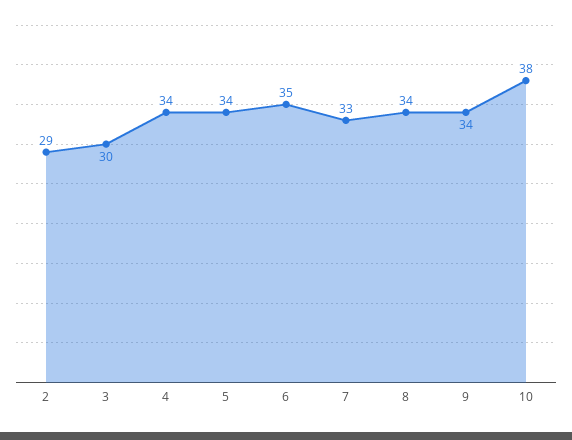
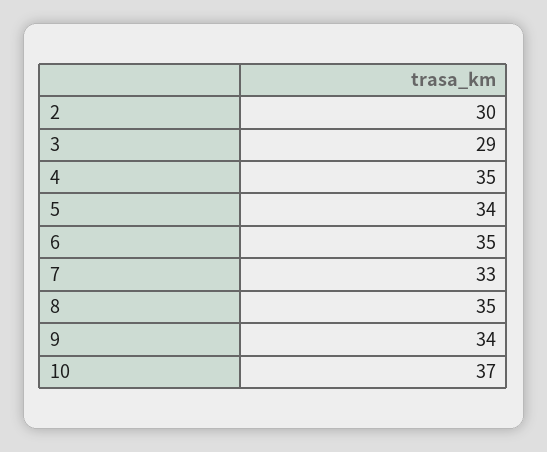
  {
-   "2": 29,
+   "2": 30,
-   "3": 30,
+   "3": 29,
-   "4": 34,
+   "4": 35,
    "5": 34,
    "6": 35,
    "7": 33,
-   "8": 34,
+   "8": 35,
    "9": 34,
-   "10": 38
+   "10": 37
  }

